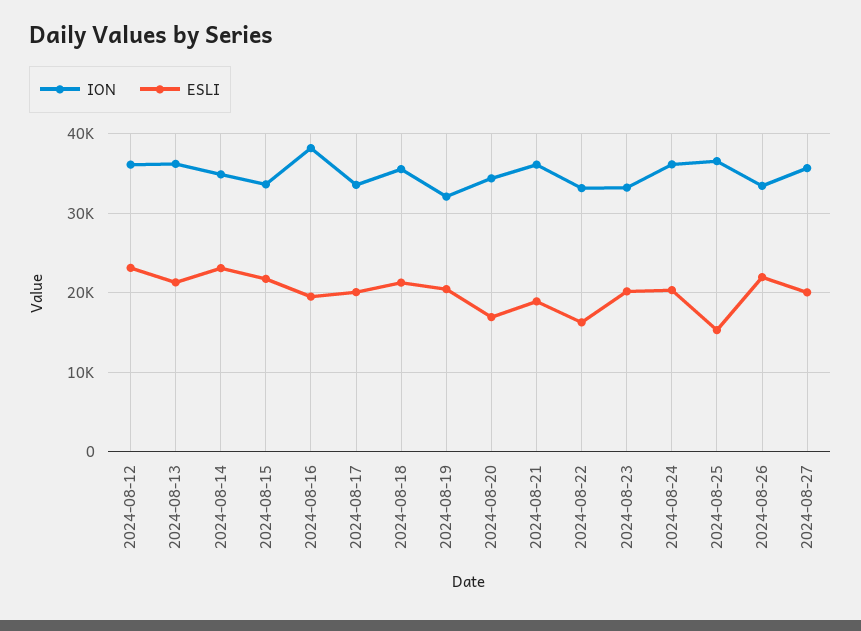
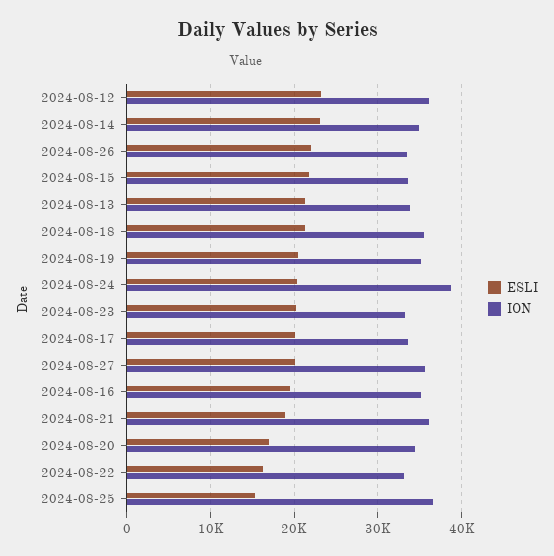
  {
    "ION": {
      "2024-08-12": 36000,
-     "2024-08-13": 36000,
+     "2024-08-13": 34000,
      "2024-08-14": 35000,
      "2024-08-15": 34000,
-     "2024-08-16": 38000,
+     "2024-08-16": 35000,
      "2024-08-17": 34000,
      "2024-08-18": 36000,
-     "2024-08-19": 32000,
+     "2024-08-19": 35000,
      "2024-08-20": 34000,
      "2024-08-21": 36000,
      "2024-08-22": 33000,
      "2024-08-23": 33000,
-     "2024-08-24": 36000,
+     "2024-08-24": 39000,
      "2024-08-25": 37000,
      "2024-08-26": 33000,
      "2024-08-27": 36000
    },
    "ESLI": {
      "2024-08-12": 23000,
      "2024-08-13": 21000,
      "2024-08-14": 23000,
      "2024-08-15": 22000,
      "2024-08-16": 20000,
      "2024-08-17": 20000,
      "2024-08-18": 21000,
      "2024-08-19": 20000,
      "2024-08-20": 17000,
      "2024-08-21": 19000,
      "2024-08-22": 16000,
      "2024-08-23": 20000,
      "2024-08-24": 20000,
      "2024-08-25": 15000,
      "2024-08-26": 22000,
      "2024-08-27": 20000
    }
  }

